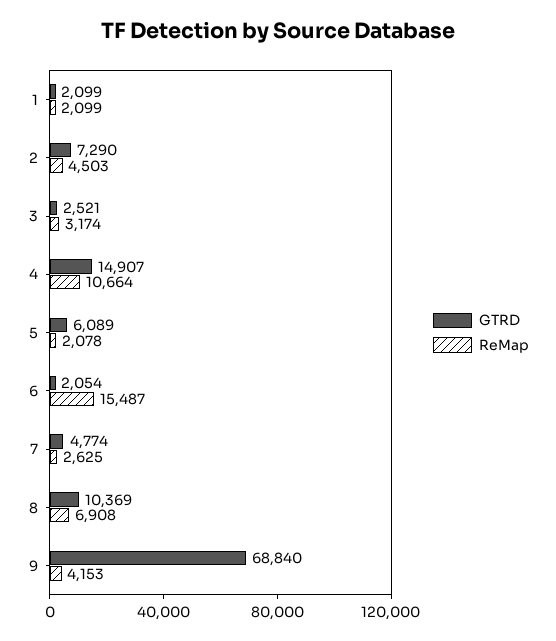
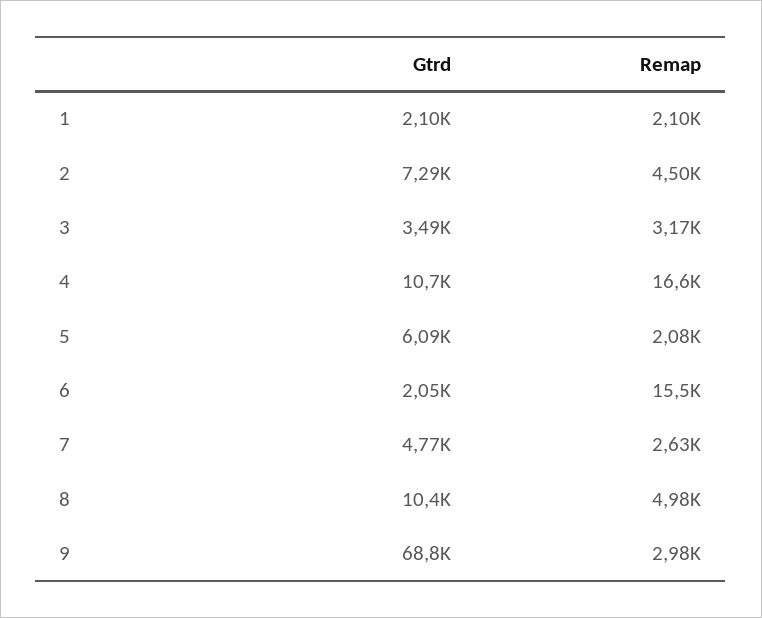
  {
    "GTRD": {
      "1": 2099,
      "2": 7290,
-     "3": 2521,
+     "3": 3490,
-     "4": 14907,
+     "4": 10700,
      "5": 6089,
      "6": 2054,
      "7": 4774,
      "8": 10369,
      "9": 68840
    },
    "ReMap": {
      "1": 2099,
      "2": 4503,
      "3": 3174,
-     "4": 10664,
+     "4": 16600,
      "5": 2078,
      "6": 15487,
      "7": 2625,
-     "8": 6908,
+     "8": 4980,
-     "9": 4153
+     "9": 2980
    }
  }

